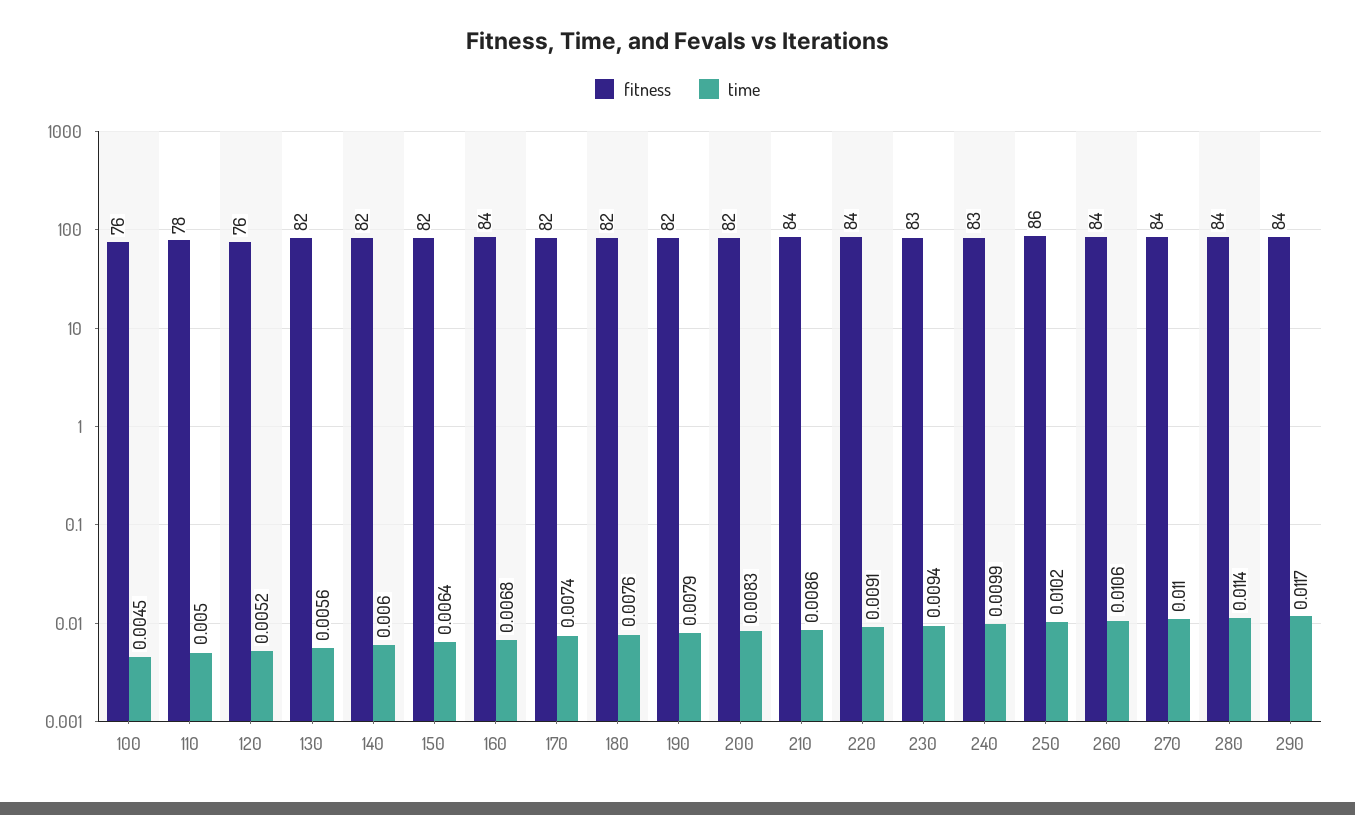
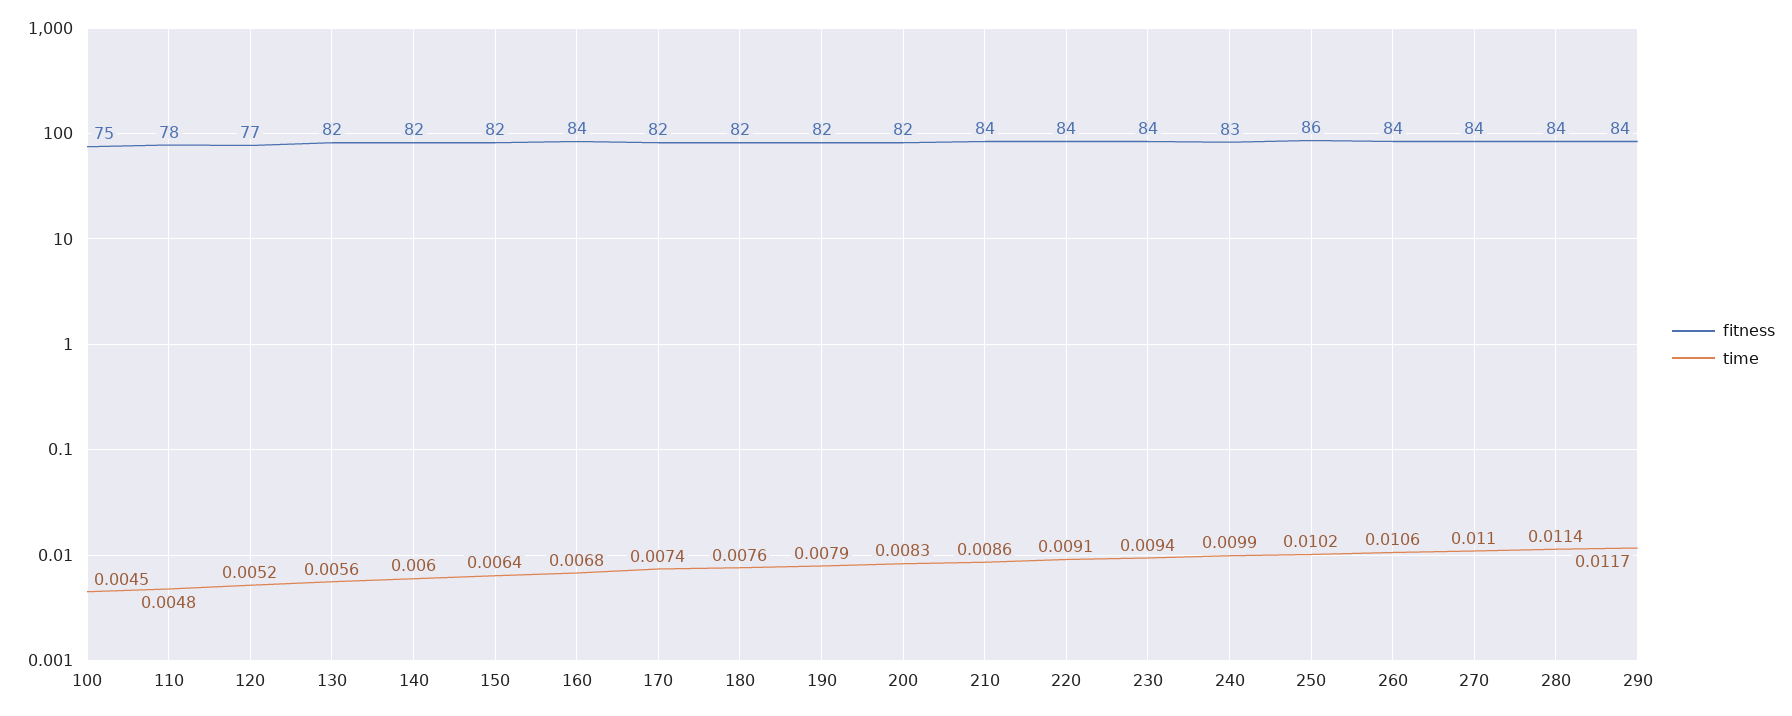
  {
    "fitness": {
-     "100": 76,
+     "100": 75,
      "110": 78,
-     "120": 76,
+     "120": 77,
      "130": 82,
      "140": 82,
      "150": 82,
      "160": 84,
      "170": 82,
      "180": 82,
      "190": 82,
      "200": 82,
      "210": 84,
      "220": 84,
-     "230": 83,
+     "230": 84,
      "240": 83,
      "250": 86,
      "260": 84,
      "270": 84,
      "280": 84,
      "290": 84
    },
    "time": {
      "100": 0.0045,
-     "110": 0.005,
+     "110": 0.0048,
      "120": 0.0052,
      "130": 0.0056,
      "140": 0.006,
      "150": 0.0064,
      "160": 0.0068,
      "170": 0.0074,
      "180": 0.0076,
      "190": 0.0079,
      "200": 0.0083,
      "210": 0.0086,
      "220": 0.0091,
      "230": 0.0094,
      "240": 0.0099,
      "250": 0.0102,
      "260": 0.0106,
      "270": 0.011,
      "280": 0.0114,
      "290": 0.0117
    }
  }

